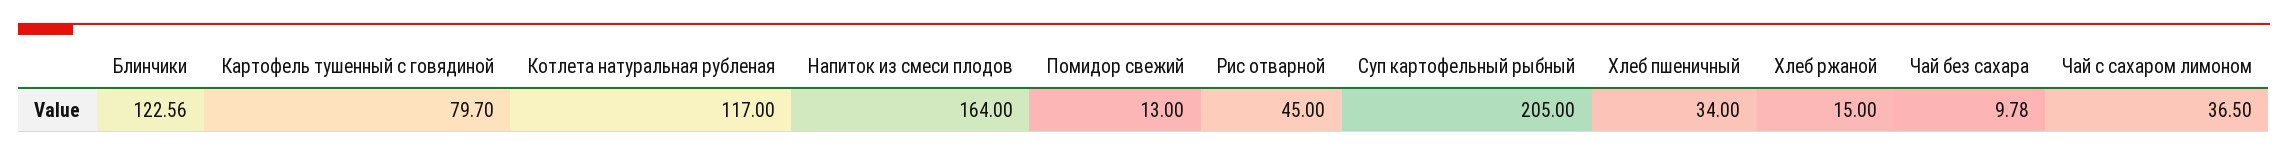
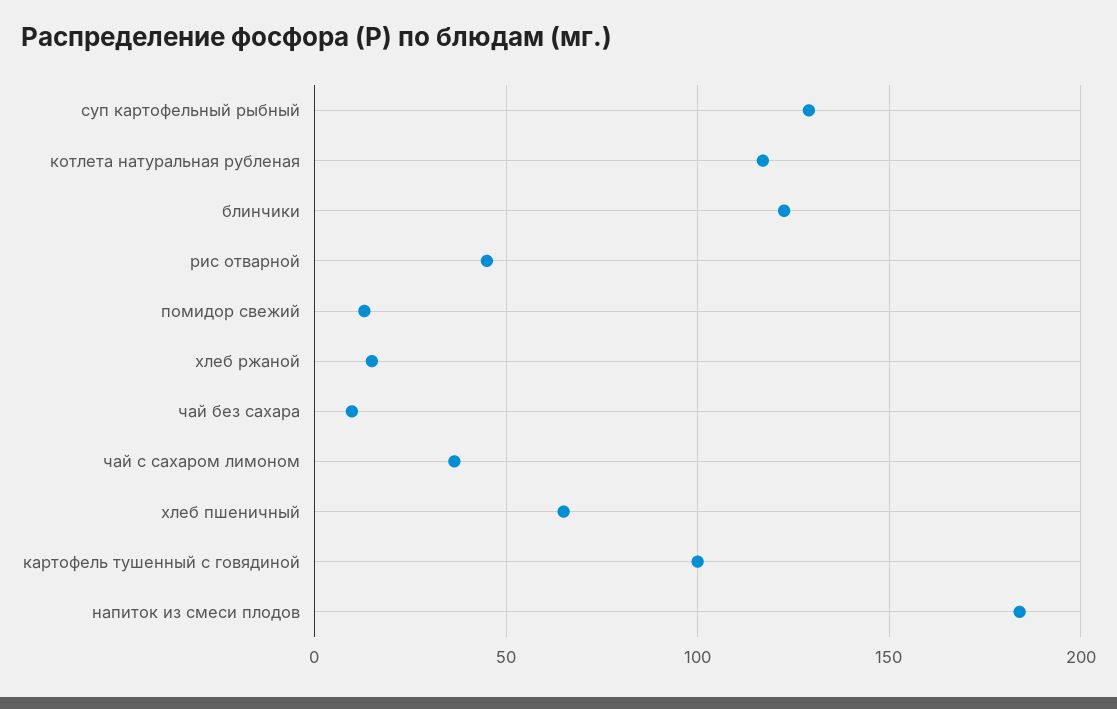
  {
    "Блинчики": 122.56,
-   "Картофель тушенный с говядиной": 79.7,
+   "Картофель тушенный с говядиной": 100,
    "Котлета натуральная рубленая": 117,
-   "Напиток из смеси плодов": 164,
+   "Напиток из смеси плодов": 185,
    "Помидор свежий": 13,
    "Рис отварной": 45,
-   "Суп картофельный рыбный": 205,
+   "Суп картофельный рыбный": 130,
-   "Хлеб пшеничный": 34,
+   "Хлеб пшеничный": 65,
    "Хлеб ржаной": 15,
    "Чай без сахара": 9.78,
    "Чай с сахаром лимоном": 36.5
  }

